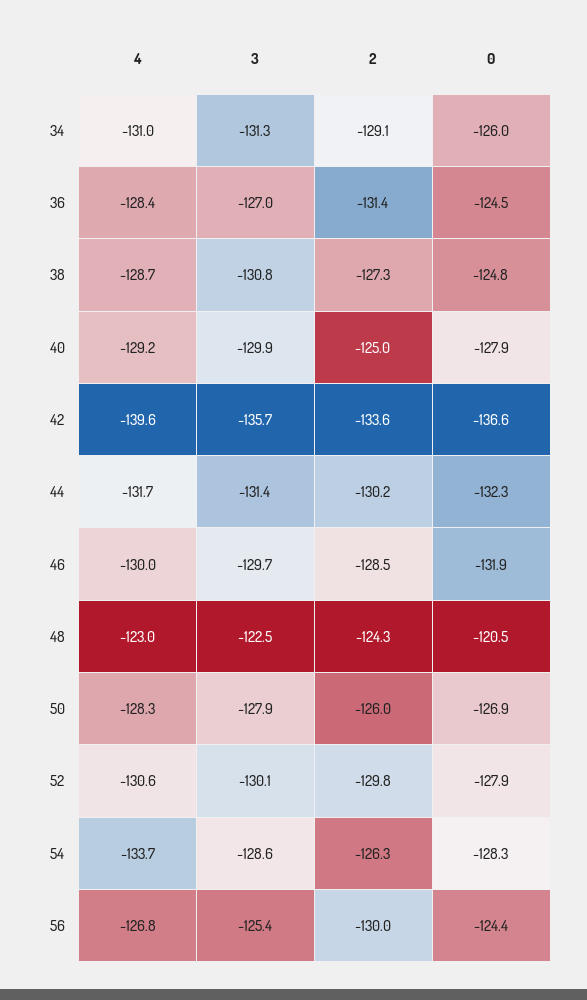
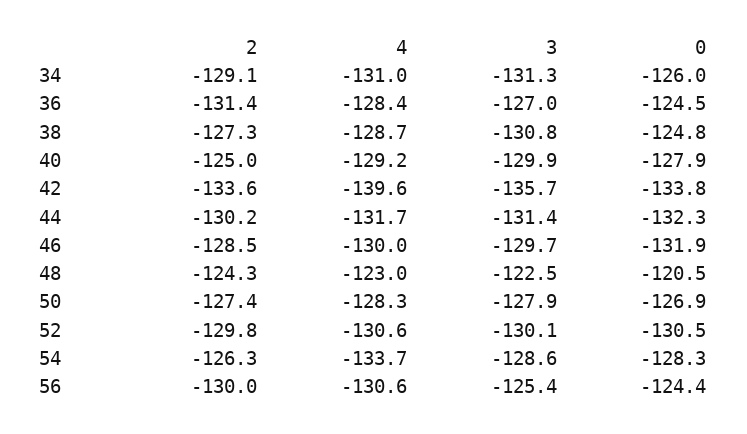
  {
    "4": {
      "34": -131,
      "36": -128.4,
      "38": -128.7,
      "40": -129.2,
      "42": -139.6,
      "44": -131.7,
      "46": -130,
      "48": -123,
      "50": -128.3,
      "52": -130.6,
      "54": -133.7,
-     "56": -126.8
+     "56": -130.6
    },
    "3": {
      "34": -131.3,
      "36": -127,
      "38": -130.8,
      "40": -129.9,
      "42": -135.7,
      "44": -131.4,
      "46": -129.7,
      "48": -122.5,
      "50": -127.9,
      "52": -130.1,
      "54": -128.6,
      "56": -125.4
    },
    "2": {
      "34": -129.1,
      "36": -131.4,
      "38": -127.3,
      "40": -125,
      "42": -133.6,
      "44": -130.2,
      "46": -128.5,
      "48": -124.3,
-     "50": -126,
+     "50": -127.4,
      "52": -129.8,
      "54": -126.3,
      "56": -130
    },
    "0": {
      "34": -126,
      "36": -124.5,
      "38": -124.8,
      "40": -127.9,
-     "42": -136.6,
+     "42": -133.8,
      "44": -132.3,
      "46": -131.9,
      "48": -120.5,
      "50": -126.9,
-     "52": -127.9,
+     "52": -130.5,
      "54": -128.3,
      "56": -124.4
    }
  }

